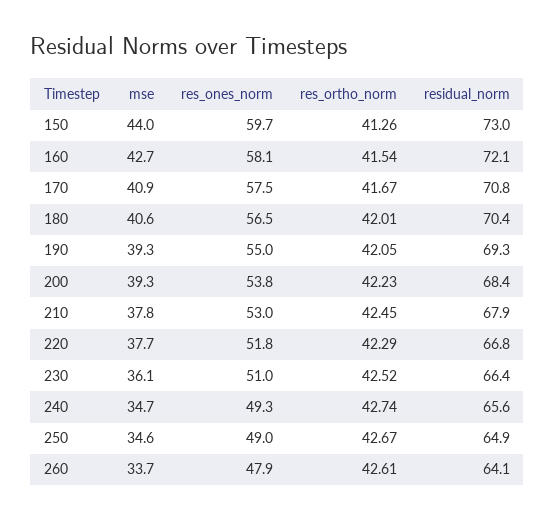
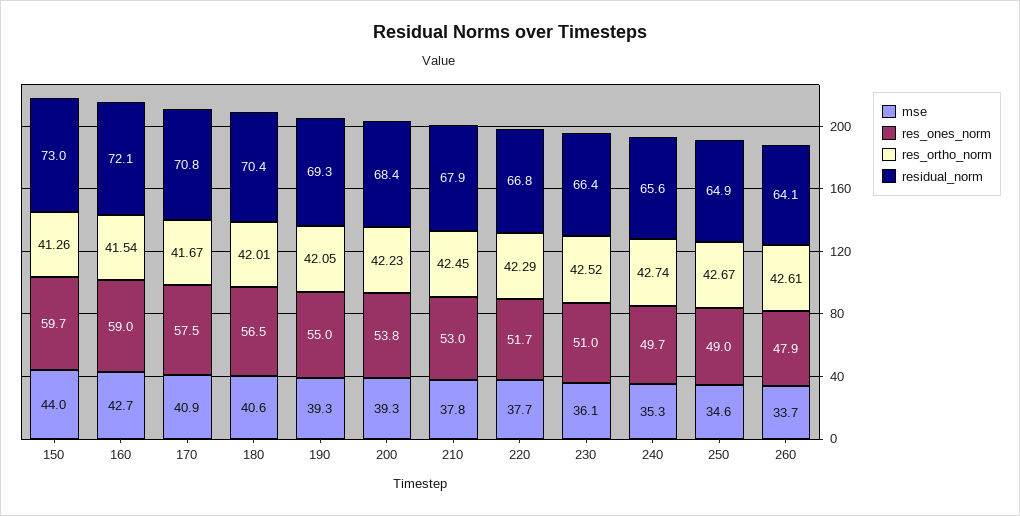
  {
    "mse": {
      "150": 44,
      "160": 42.7,
      "170": 40.9,
      "180": 40.6,
      "190": 39.3,
      "200": 39.3,
      "210": 37.8,
      "220": 37.7,
      "230": 36.1,
-     "240": 34.7,
+     "240": 35.3,
      "250": 34.6,
      "260": 33.7
    },
    "res_ones_norm": {
      "150": 59.7,
-     "160": 58.1,
+     "160": 59,
      "170": 57.5,
      "180": 56.5,
      "190": 55,
      "200": 53.8,
      "210": 53,
-     "220": 51.8,
+     "220": 51.7,
      "230": 51,
-     "240": 49.3,
+     "240": 49.7,
      "250": 49,
      "260": 47.9
    },
    "res_ortho_norm": {
      "150": 41.26,
      "160": 41.54,
      "170": 41.67,
      "180": 42.01,
      "190": 42.05,
      "200": 42.23,
      "210": 42.45,
      "220": 42.29,
      "230": 42.52,
      "240": 42.74,
      "250": 42.67,
      "260": 42.61
    },
    "residual_norm": {
      "150": 73,
      "160": 72.1,
      "170": 70.8,
      "180": 70.4,
      "190": 69.3,
      "200": 68.4,
      "210": 67.9,
      "220": 66.8,
      "230": 66.4,
      "240": 65.6,
      "250": 64.9,
      "260": 64.1
    }
  }

